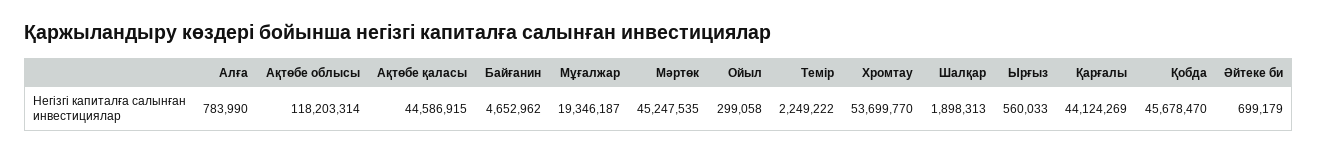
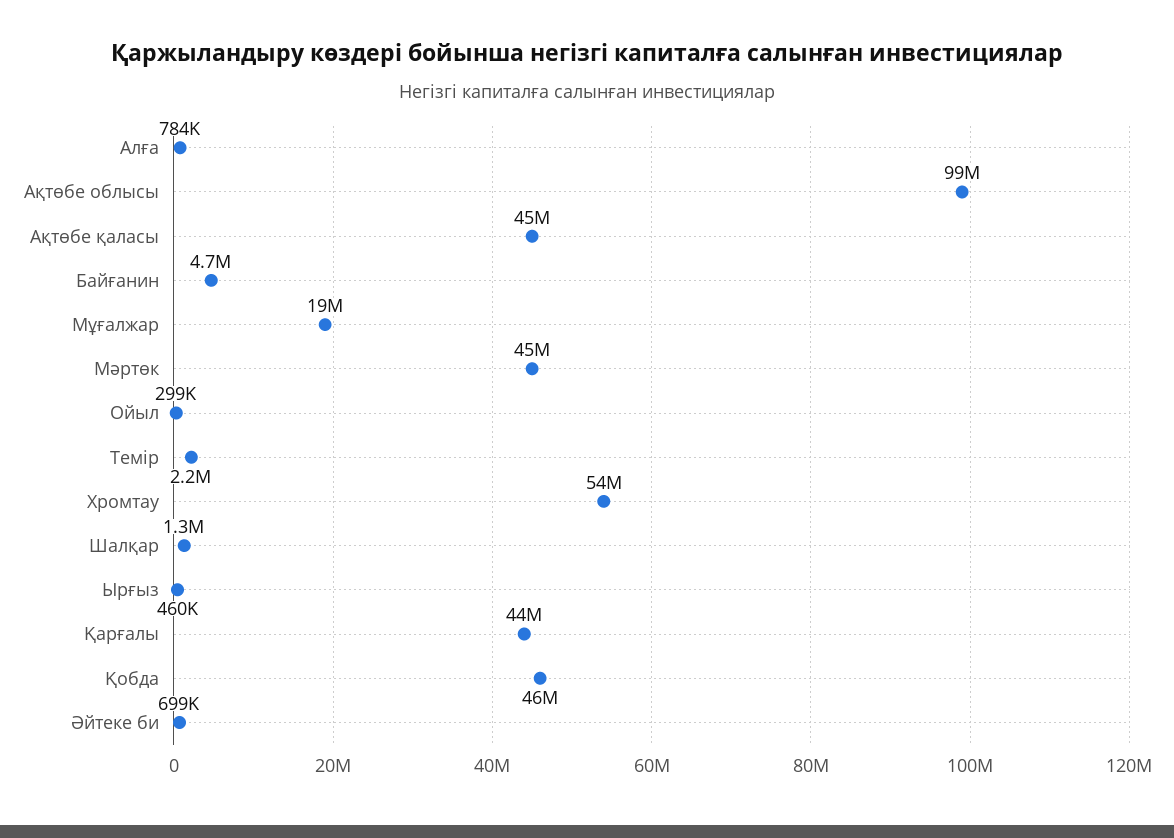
  {
    "Алға": 783990,
-   "Ақтөбе облысы": 118203314,
+   "Ақтөбе облысы": 99000000,
    "Ақтөбе қаласы": 44586915,
    "Байғанин": 4652962,
    "Мұғалжар": 19346187,
    "Мәртөк": 45247535,
    "Ойыл": 299058,
    "Темір": 2249222,
    "Хромтау": 53699770,
-   "Шалқар": 1898313,
+   "Шалқар": 1300000,
-   "Ырғыз": 560033,
+   "Ырғыз": 460000,
    "Қарғалы": 44124269,
    "Қобда": 45678470,
    "Әйтеке би": 699179
  }

